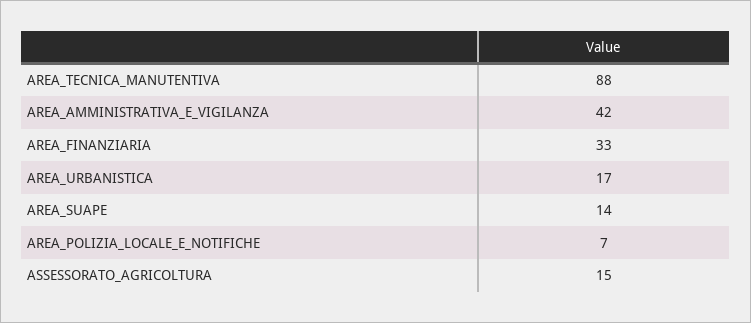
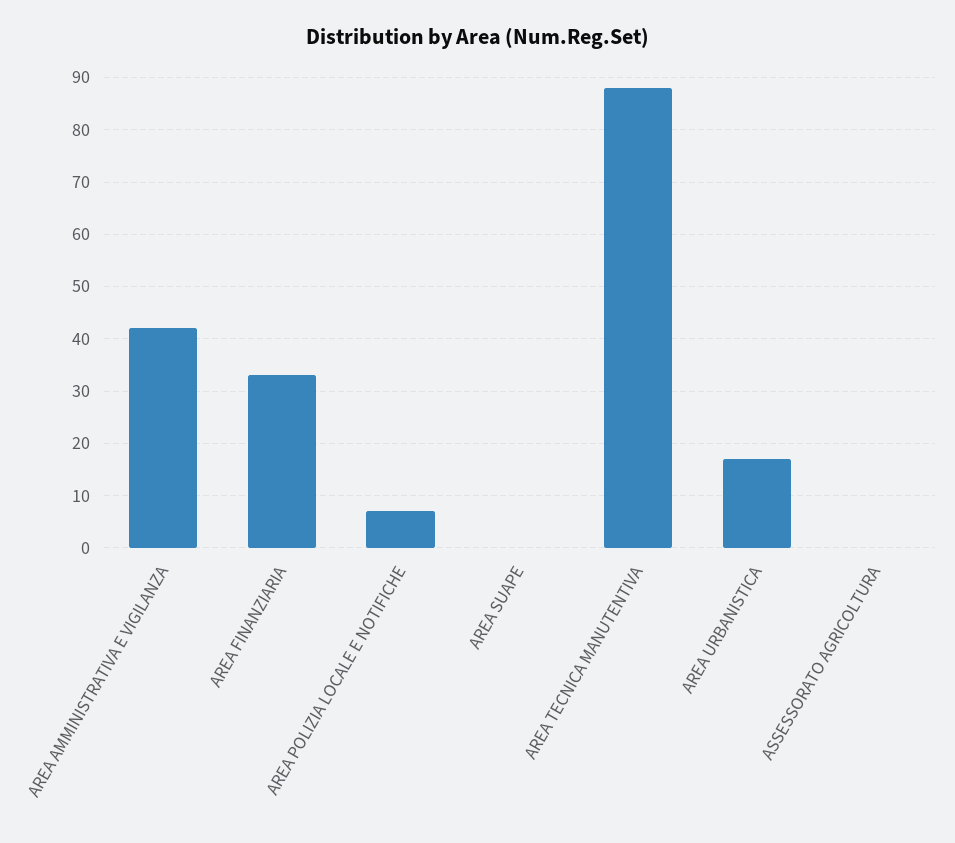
  {
    "AREA_TECNICA_MANUTENTIVA": 88,
    "AREA_AMMINISTRATIVA_E_VIGILANZA": 42,
    "AREA_FINANZIARIA": 33,
    "AREA_URBANISTICA": 17,
-   "AREA_SUAPE": 14,
+   "AREA_SUAPE": 0,
    "AREA_POLIZIA_LOCALE_E_NOTIFICHE": 7,
-   "ASSESSORATO_AGRICOLTURA": 15
+   "ASSESSORATO_AGRICOLTURA": 0
  }

